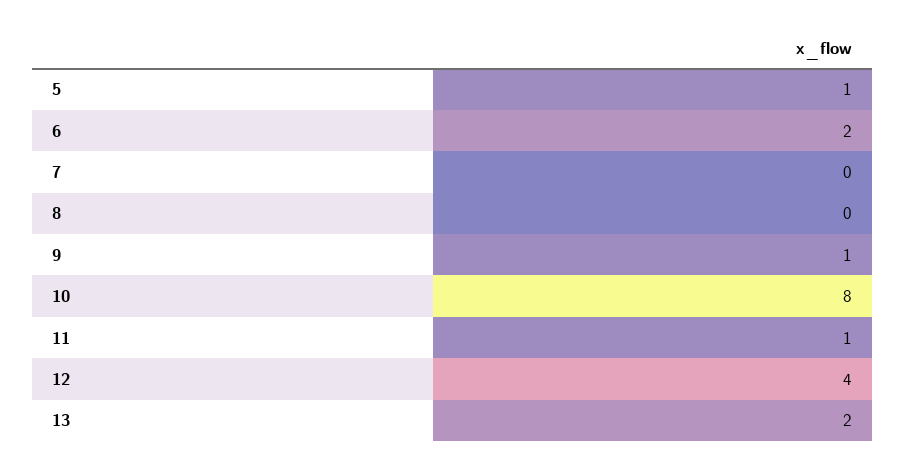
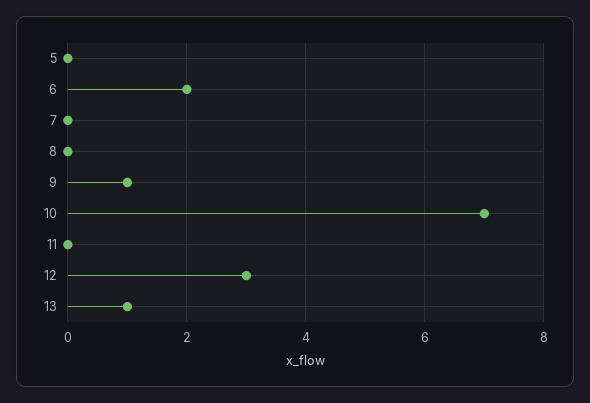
  {
-   "5": 1,
+   "5": 0,
    "6": 2,
    "7": 0,
    "8": 0,
    "9": 1,
-   "10": 8,
+   "10": 7,
-   "11": 1,
+   "11": 0,
-   "12": 4,
+   "12": 3,
-   "13": 2
+   "13": 1
  }

